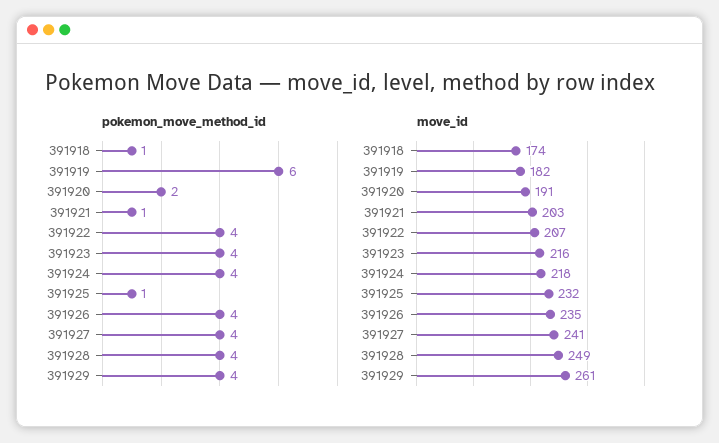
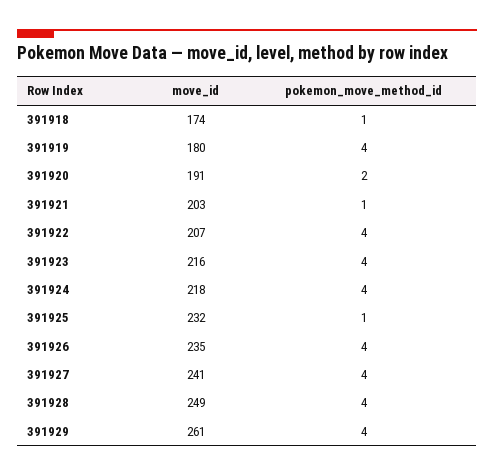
  {
    "pokemon_move_method_id": {
      "391918": 1,
-     "391919": 6,
+     "391919": 4,
      "391920": 2,
      "391921": 1,
      "391922": 4,
      "391923": 4,
      "391924": 4,
      "391925": 1,
      "391926": 4,
      "391927": 4,
      "391928": 4,
      "391929": 4
    },
    "move_id": {
      "391918": 174,
-     "391919": 182,
+     "391919": 180,
      "391920": 191,
      "391921": 203,
      "391922": 207,
      "391923": 216,
      "391924": 218,
      "391925": 232,
      "391926": 235,
      "391927": 241,
      "391928": 249,
      "391929": 261
    }
  }

